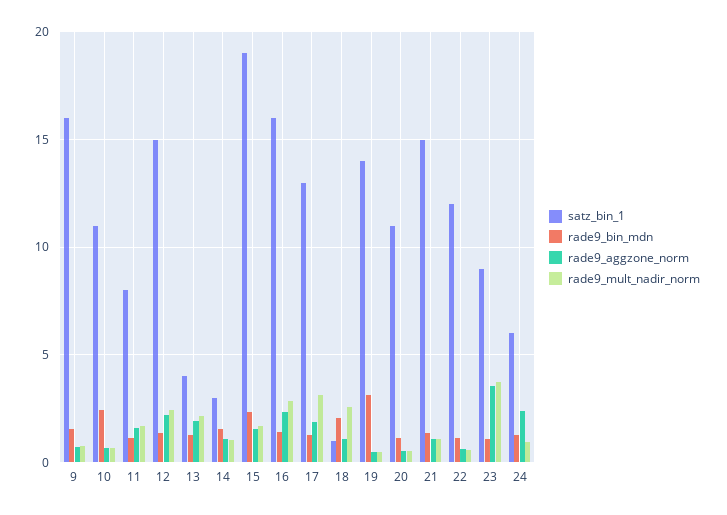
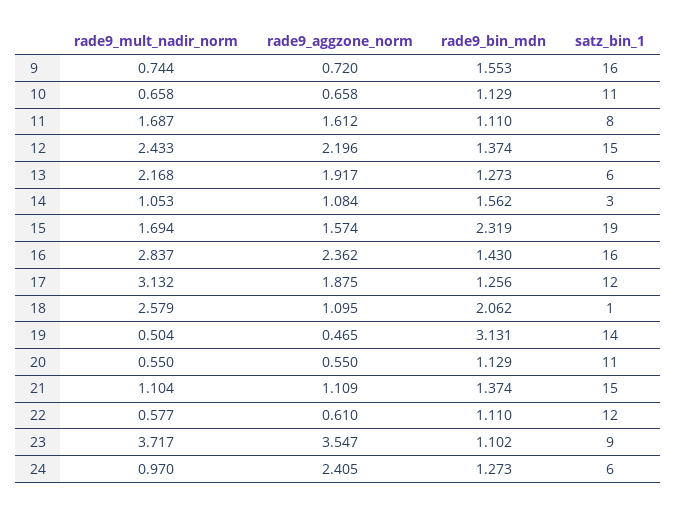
  {
    "satz_bin_1": {
      "9": 16,
      "10": 11,
      "11": 8,
      "12": 15,
-     "13": 4,
+     "13": 6,
      "14": 3,
      "15": 19,
      "16": 16,
-     "17": 13,
+     "17": 12,
      "18": 1,
      "19": 14,
      "20": 11,
      "21": 15,
      "22": 12,
      "23": 9,
      "24": 6
    },
    "rade9_bin_mdn": {
      "9": 1.553,
-     "10": 2.5,
+     "10": 1.129,
      "11": 1.11,
      "12": 1.374,
      "13": 1.273,
      "14": 1.562,
      "15": 2.319,
      "16": 1.43,
      "17": 1.256,
      "18": 2.062,
      "19": 3.131,
      "20": 1.129,
      "21": 1.374,
      "22": 1.11,
      "23": 1.102,
      "24": 1.273
    },
    "rade9_aggzone_norm": {
      "9": 0.72,
      "10": 0.658,
      "11": 1.612,
      "12": 2.196,
      "13": 1.917,
      "14": 1.084,
      "15": 1.574,
      "16": 2.362,
      "17": 1.875,
      "18": 1.095,
      "19": 0.465,
      "20": 0.55,
      "21": 1.109,
      "22": 0.61,
      "23": 3.547,
      "24": 2.405
    },
    "rade9_mult_nadir_norm": {
      "9": 0.744,
      "10": 0.658,
      "11": 1.687,
      "12": 2.433,
      "13": 2.168,
      "14": 1.053,
      "15": 1.694,
      "16": 2.837,
      "17": 3.132,
      "18": 2.579,
      "19": 0.504,
      "20": 0.55,
      "21": 1.104,
      "22": 0.577,
      "23": 3.717,
      "24": 0.97
    }
  }

